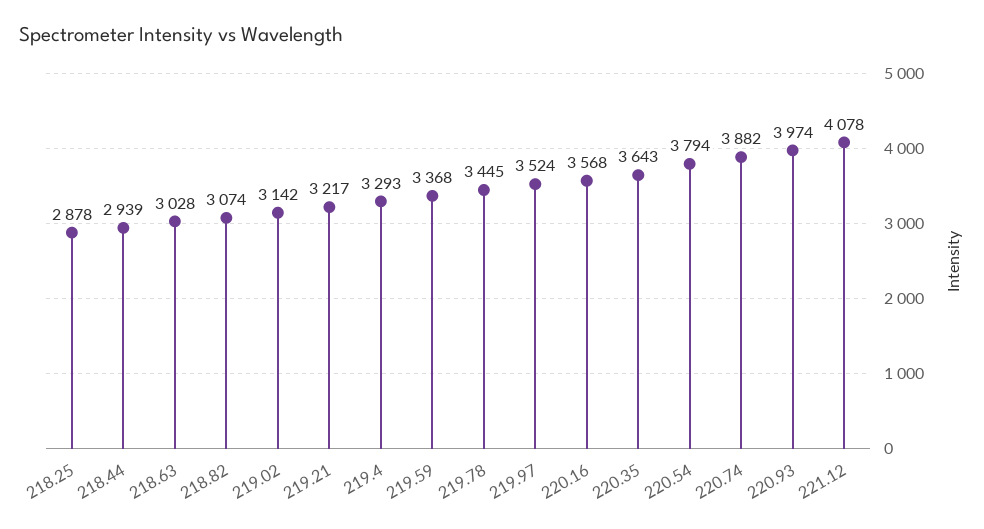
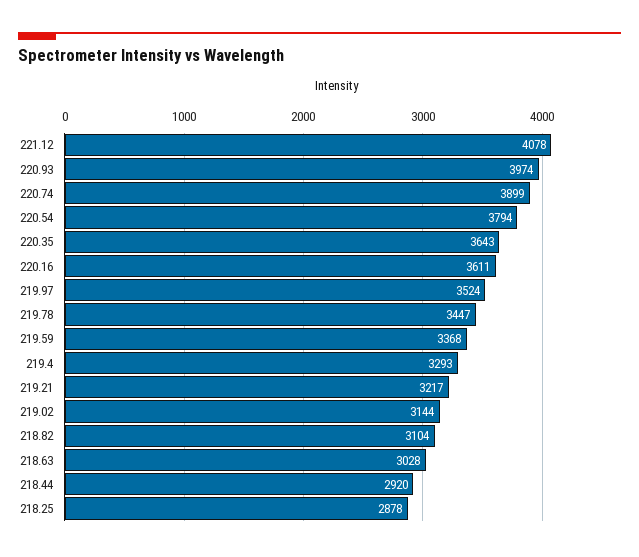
  {
    "218.25": 2878,
-   "218.44": 2939,
+   "218.44": 2920,
    "218.63": 3028,
-   "218.82": 3074,
+   "218.82": 3104,
-   "219.02": 3142,
+   "219.02": 3144,
    "219.21": 3217,
    "219.4": 3293,
    "219.59": 3368,
-   "219.78": 3445,
+   "219.78": 3447,
    "219.97": 3524,
-   "220.16": 3568,
+   "220.16": 3611,
    "220.35": 3643,
    "220.54": 3794,
-   "220.74": 3882,
+   "220.74": 3899,
    "220.93": 3974,
    "221.12": 4078
  }

